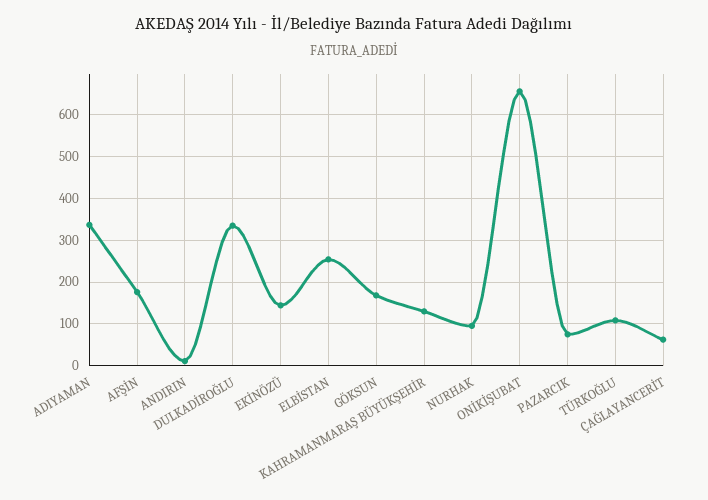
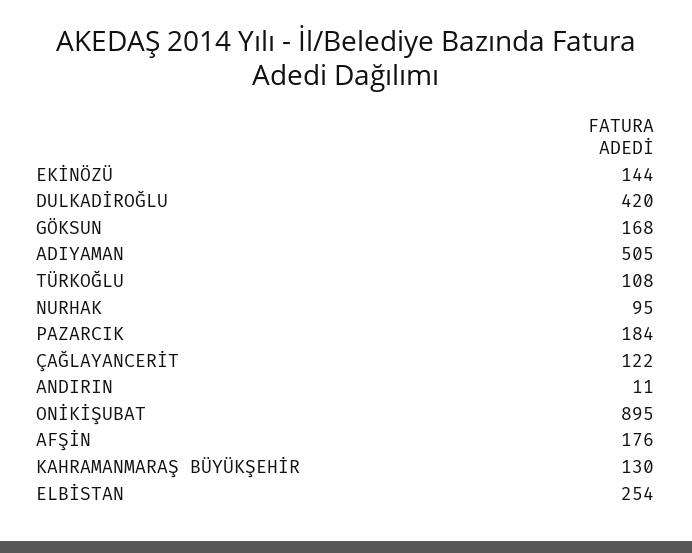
  {
-   "ADIYAMAN": 340,
+   "ADIYAMAN": 505,
    "AFŞİN": 176,
    "ANDIRIN": 11,
-   "DULKADİROĞLU": 340,
+   "DULKADİROĞLU": 420,
    "EKİNÖZÜ": 144,
    "ELBİSTAN": 254,
    "GÖKSUN": 168,
    "KAHRAMANMARAŞ BÜYÜKŞEHİR": 130,
    "NURHAK": 95,
-   "ONİKİŞUBAT": 660,
+   "ONİKİŞUBAT": 895,
-   "PAZARCIK": 80,
+   "PAZARCIK": 184,
    "TÜRKOĞLU": 108,
-   "ÇAĞLAYANCERİT": 60
+   "ÇAĞLAYANCERİT": 122
  }

